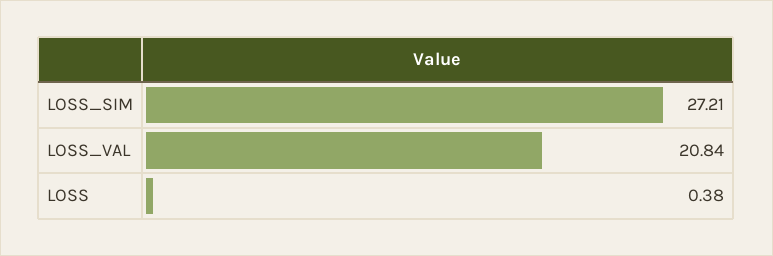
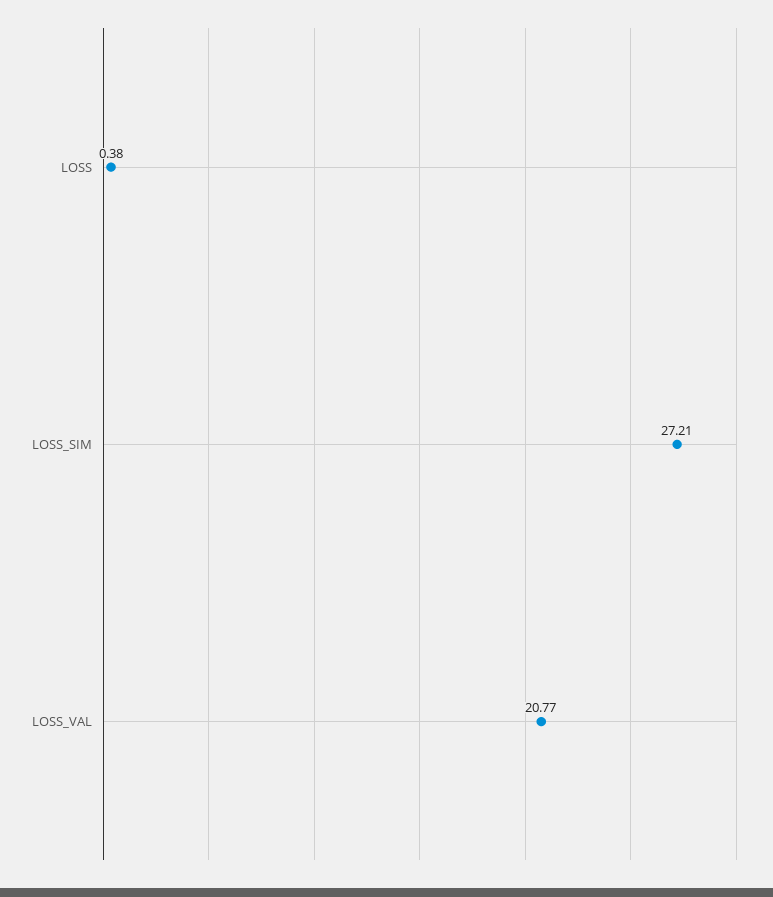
  {
    "LOSS_SIM": 27.21,
-   "LOSS_VAL": 20.84,
+   "LOSS_VAL": 20.77,
    "LOSS": 0.38
  }

